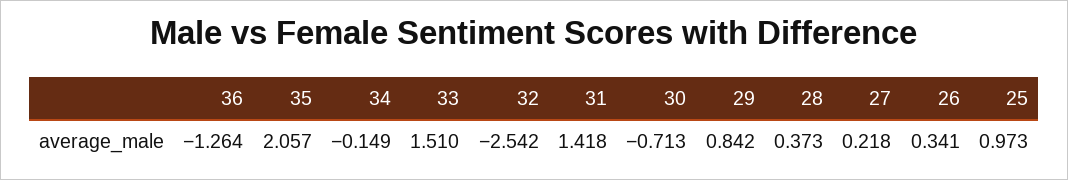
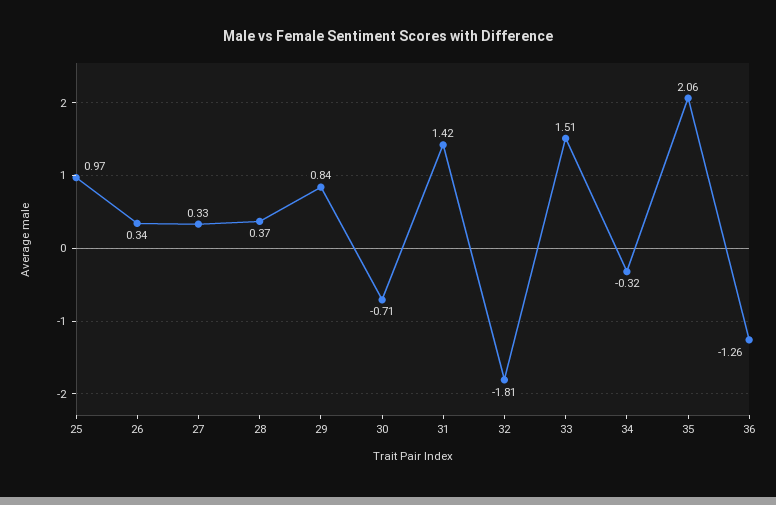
  {
    "36": -1.264,
    "35": 2.057,
-   "34": -0.149,
+   "34": -0.32,
    "33": 1.51,
-   "32": -2.542,
+   "32": -1.81,
    "31": 1.418,
    "30": -0.713,
    "29": 0.842,
    "28": 0.373,
-   "27": 0.218,
+   "27": 0.33,
    "26": 0.341,
    "25": 0.973
  }

